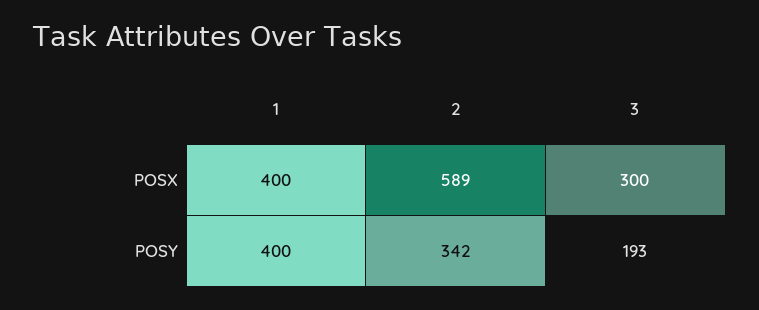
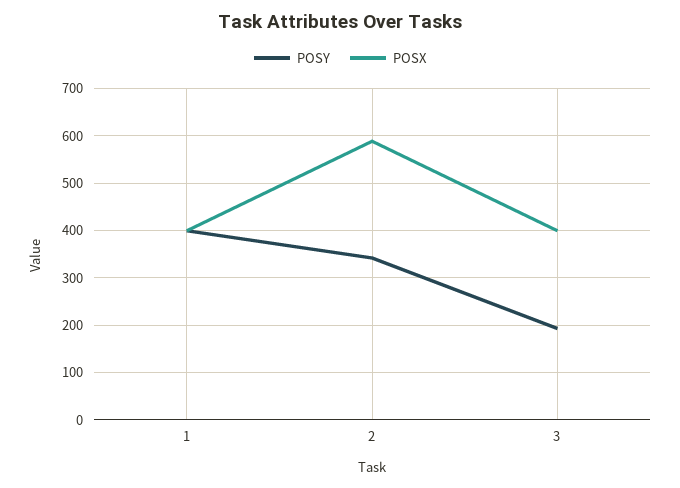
  {
    "POSX": {
      "1": 400,
      "2": 589,
-     "3": 300
+     "3": 400
    },
    "POSY": {
      "1": 400,
      "2": 342,
      "3": 193
    }
  }

